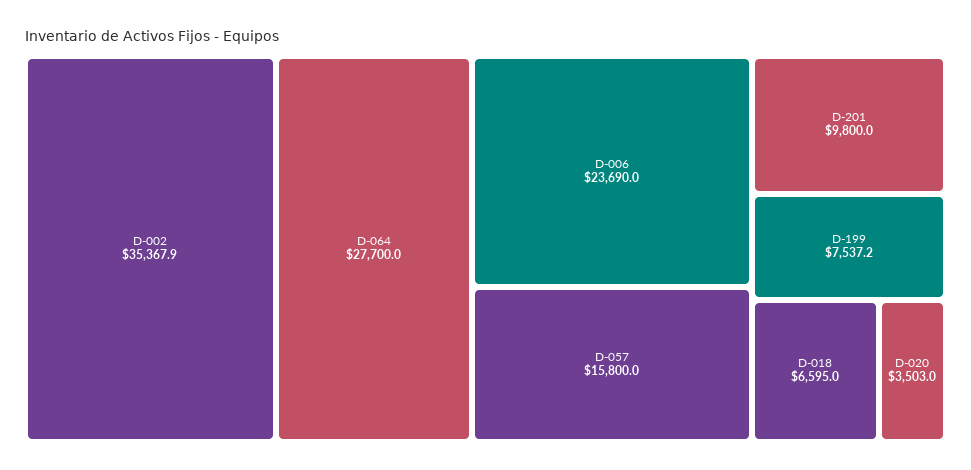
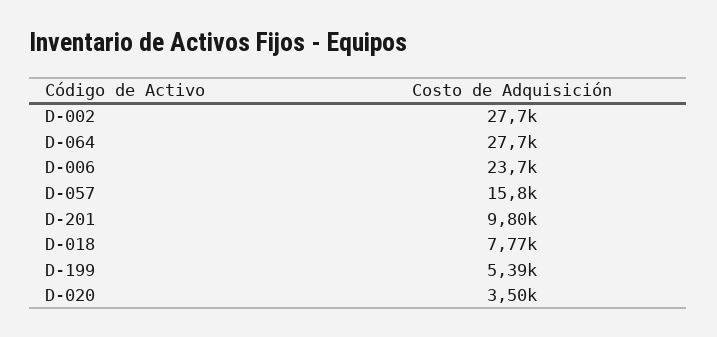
  {
-   "D-002": 35367.9,
+   "D-002": 27700,
    "D-064": 27700,
    "D-006": 23690,
    "D-057": 15800,
    "D-201": 9800,
-   "D-199": 7537.2,
+   "D-199": 5390,
-   "D-018": 6595,
+   "D-018": 7770,
    "D-020": 3503
  }

